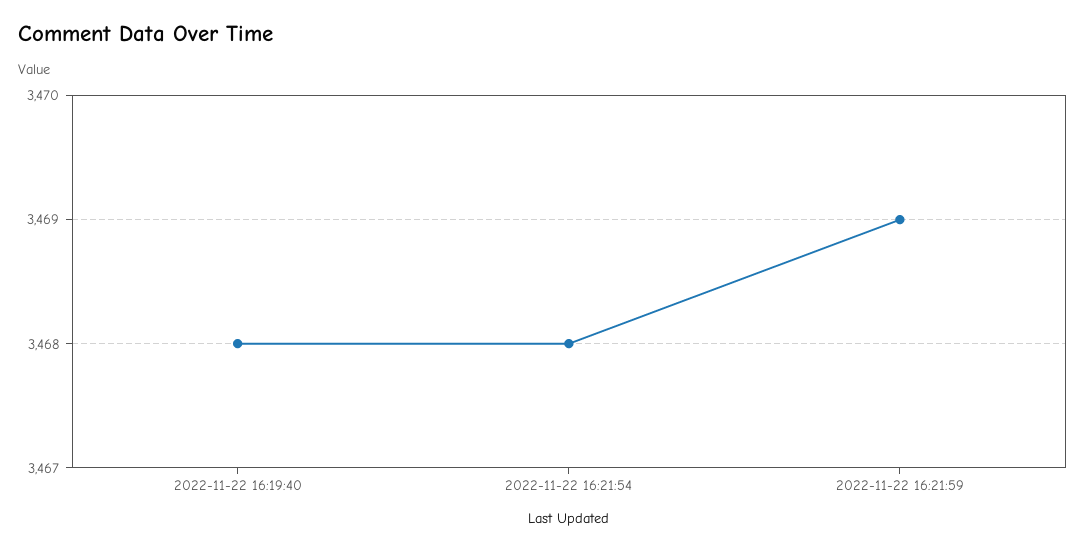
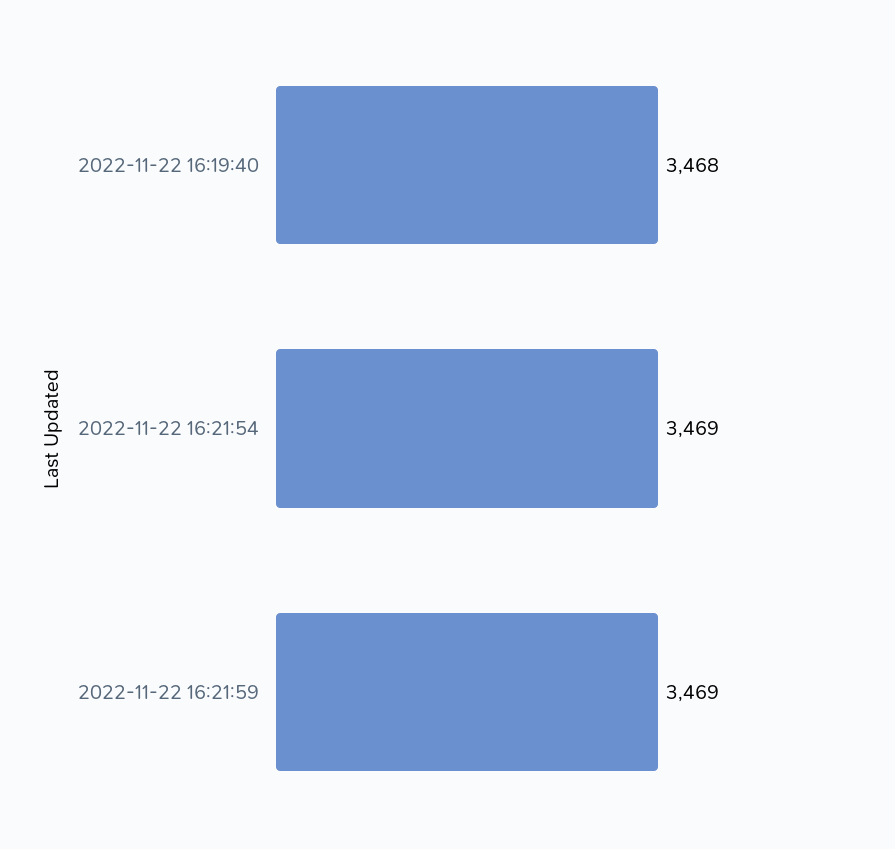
  {
    "2022-11-22 16:19:40": 3468,
-   "2022-11-22 16:21:54": 3468,
+   "2022-11-22 16:21:54": 3469,
    "2022-11-22 16:21:59": 3469
  }

